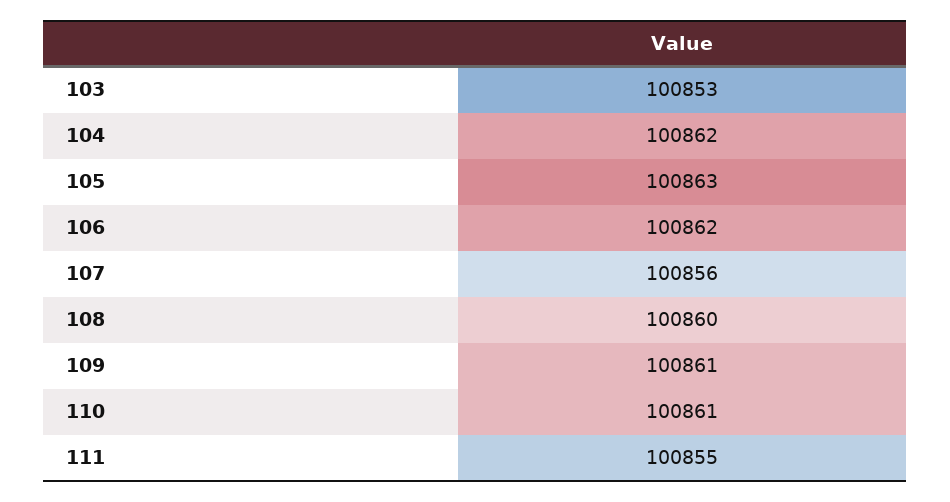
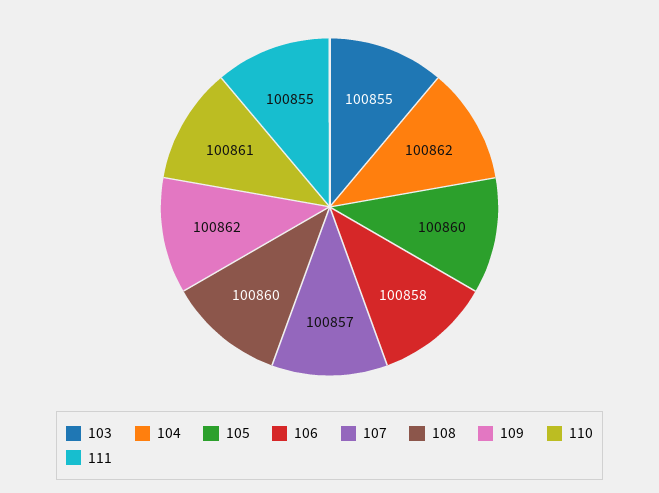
  {
-   "103": 100853,
+   "103": 100855,
    "104": 100862,
-   "105": 100863,
+   "105": 100860,
-   "106": 100862,
+   "106": 100858,
-   "107": 100856,
+   "107": 100857,
    "108": 100860,
-   "109": 100861,
+   "109": 100862,
    "110": 100861,
    "111": 100855
  }

